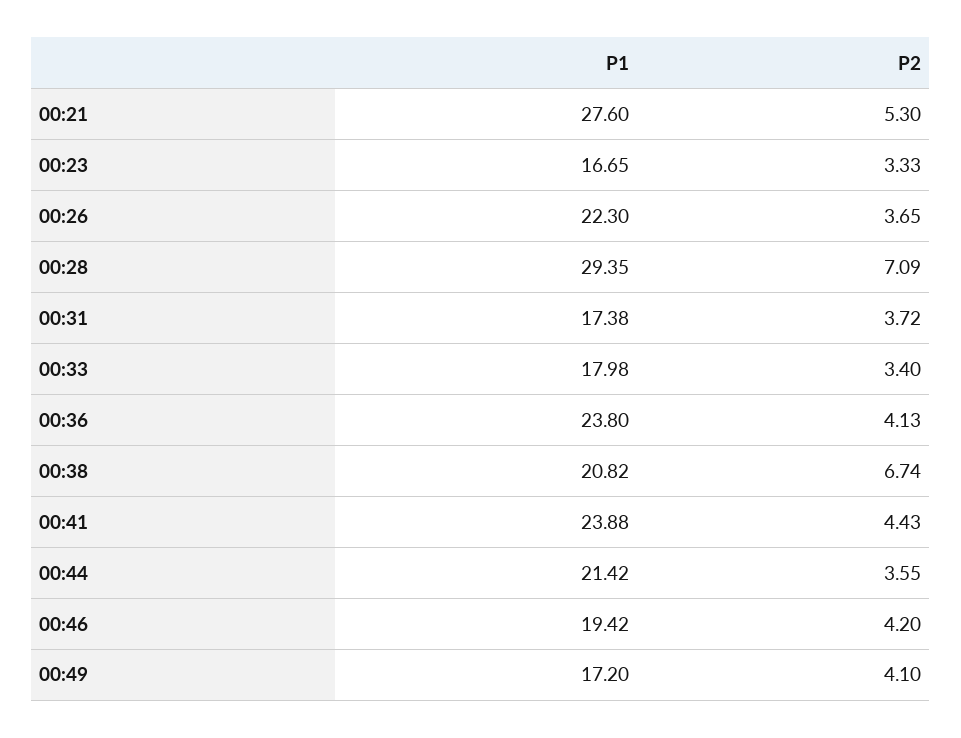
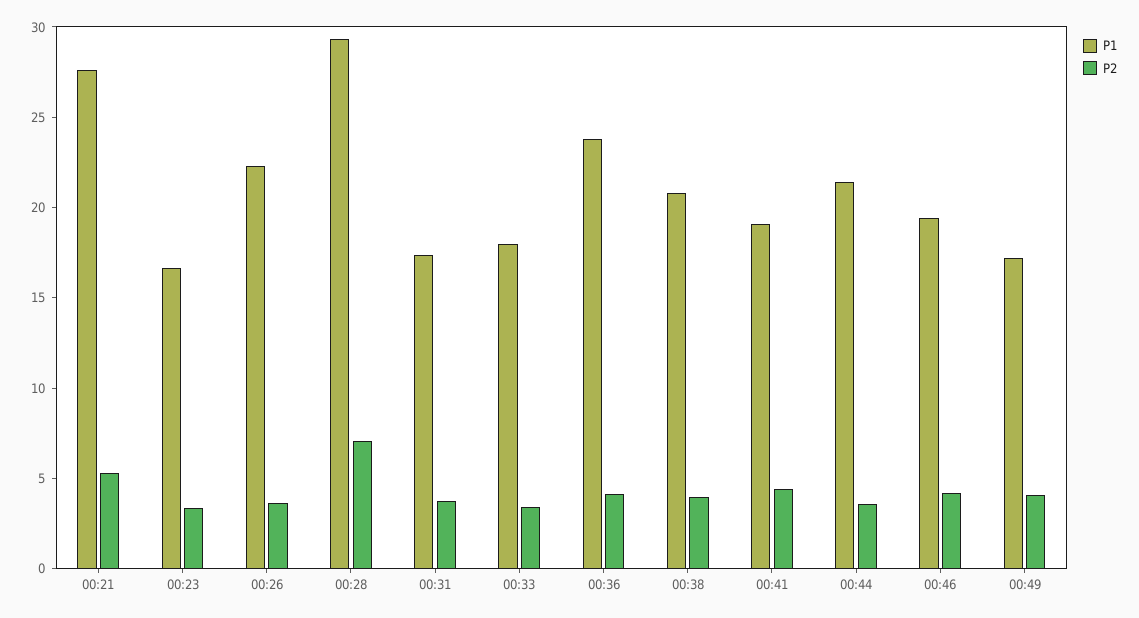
  {
    "P1": {
      "00:21": 27.6,
      "00:23": 16.65,
      "00:26": 22.3,
      "00:28": 29.35,
      "00:31": 17.38,
      "00:33": 17.98,
      "00:36": 23.8,
      "00:38": 20.82,
-     "00:41": 23.88,
+     "00:41": 19,
      "00:44": 21.42,
      "00:46": 19.42,
      "00:49": 17.2
    },
    "P2": {
      "00:21": 5.3,
      "00:23": 3.33,
      "00:26": 3.65,
      "00:28": 7.09,
      "00:31": 3.72,
      "00:33": 3.4,
      "00:36": 4.13,
-     "00:38": 6.74,
+     "00:38": 4,
      "00:41": 4.43,
      "00:44": 3.55,
      "00:46": 4.2,
      "00:49": 4.1
    }
  }

